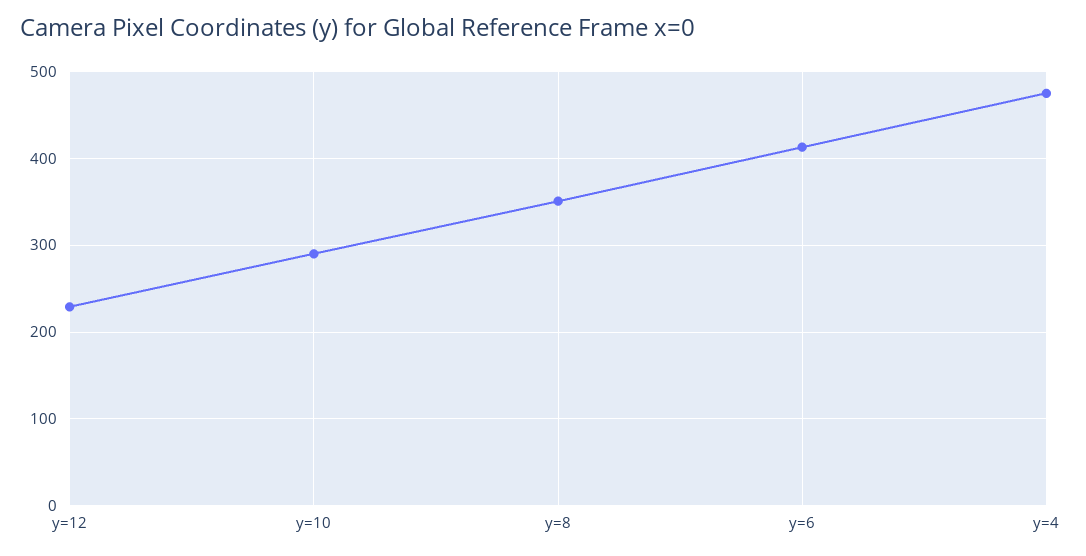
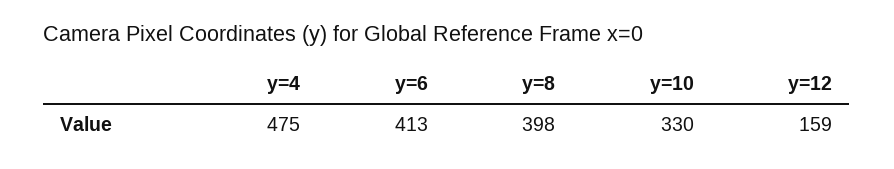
  {
-   "y=12": 230,
+   "y=12": 159,
-   "y=10": 290,
+   "y=10": 330,
-   "y=8": 350,
+   "y=8": 398,
    "y=6": 413,
    "y=4": 475
  }

